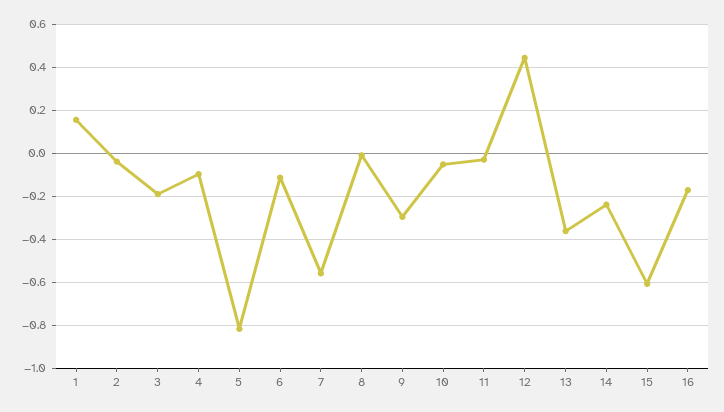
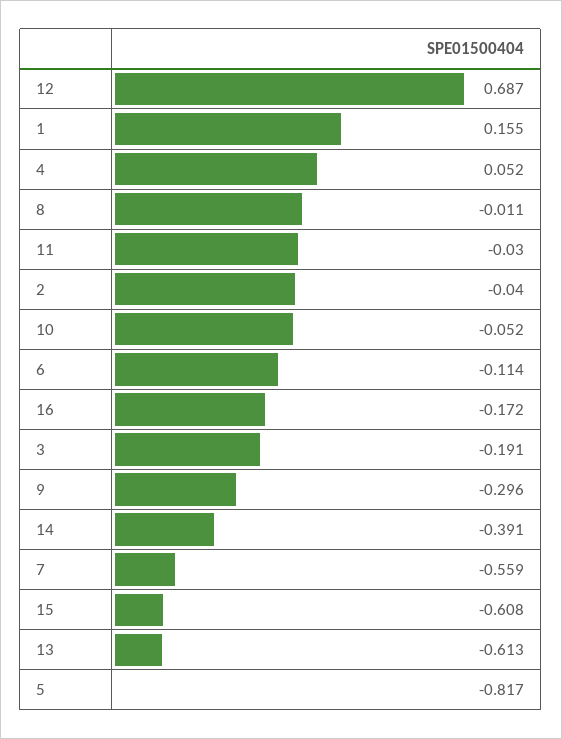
  {
    "1": 0.155,
    "2": -0.04,
    "3": -0.191,
-   "4": -0.1,
+   "4": 0.052,
    "5": -0.817,
    "6": -0.114,
    "7": -0.559,
    "8": -0.011,
    "9": -0.296,
    "10": -0.052,
    "11": -0.03,
-   "12": 0.45,
+   "12": 0.687,
-   "13": -0.35,
+   "13": -0.613,
-   "14": -0.25,
+   "14": -0.391,
    "15": -0.608,
    "16": -0.172
  }

